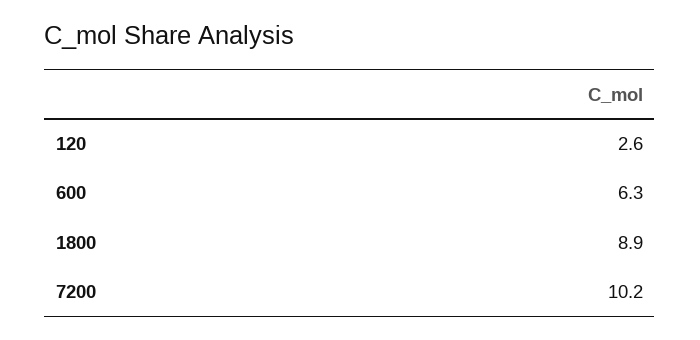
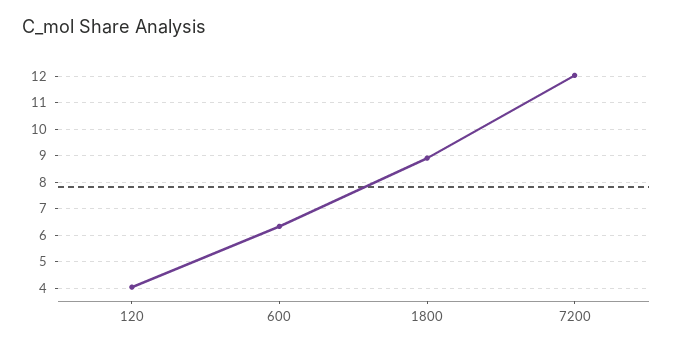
  {
-   "120": 2.6,
+   "120": 4,
    "600": 6.3,
    "1800": 8.9,
-   "7200": 10.2
+   "7200": 12
  }

